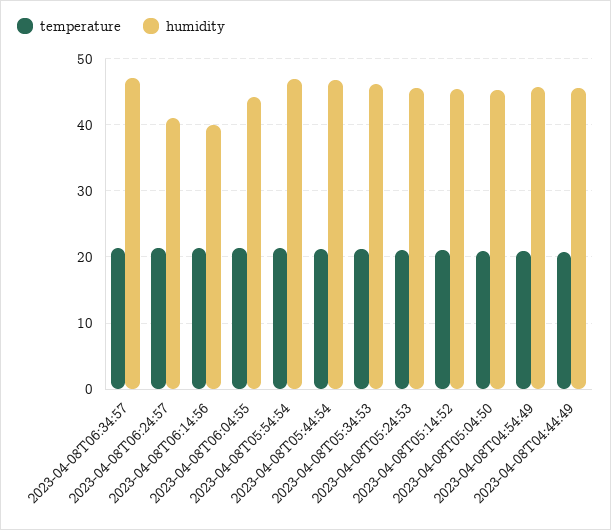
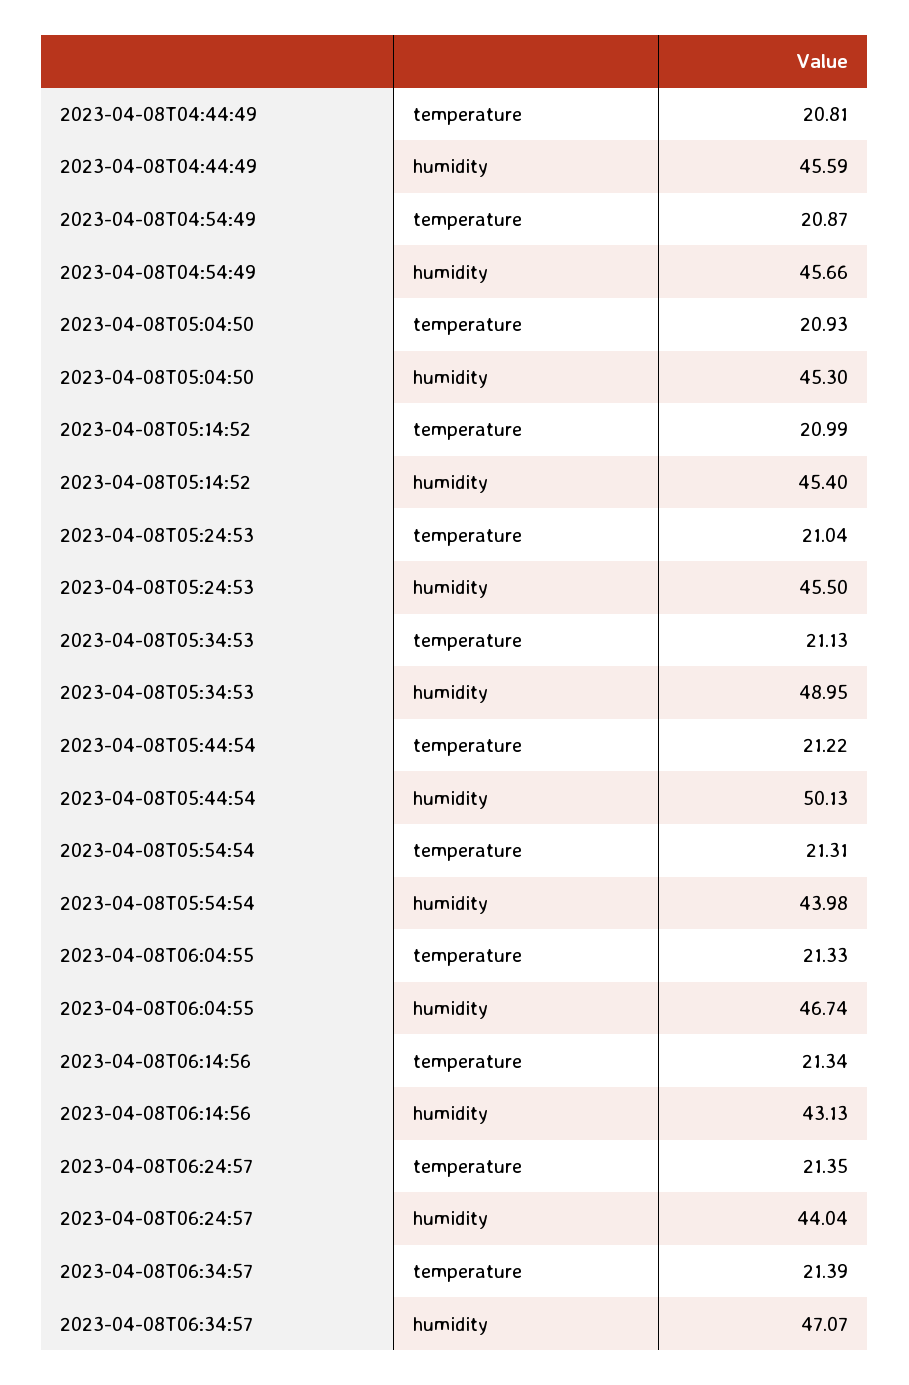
  {
    "temperature": {
      "2023-04-08T06:34:57": 21.39,
      "2023-04-08T06:24:57": 21.35,
      "2023-04-08T06:14:56": 21.34,
      "2023-04-08T06:04:55": 21.33,
      "2023-04-08T05:54:54": 21.31,
      "2023-04-08T05:44:54": 21.22,
      "2023-04-08T05:34:53": 21.13,
      "2023-04-08T05:24:53": 21.04,
      "2023-04-08T05:14:52": 20.99,
      "2023-04-08T05:04:50": 20.93,
      "2023-04-08T04:54:49": 20.87,
      "2023-04-08T04:44:49": 20.81
    },
    "humidity": {
      "2023-04-08T06:34:57": 47.07,
-     "2023-04-08T06:24:57": 41,
+     "2023-04-08T06:24:57": 44.04,
-     "2023-04-08T06:14:56": 40,
+     "2023-04-08T06:14:56": 43.13,
-     "2023-04-08T06:04:55": 44,
+     "2023-04-08T06:04:55": 46.74,
-     "2023-04-08T05:54:54": 47,
+     "2023-04-08T05:54:54": 43.98,
-     "2023-04-08T05:44:54": 47,
+     "2023-04-08T05:44:54": 50.13,
-     "2023-04-08T05:34:53": 46,
+     "2023-04-08T05:34:53": 48.95,
      "2023-04-08T05:24:53": 45.5,
      "2023-04-08T05:14:52": 45.4,
      "2023-04-08T05:04:50": 45.3,
      "2023-04-08T04:54:49": 45.66,
      "2023-04-08T04:44:49": 45.59
    }
  }

